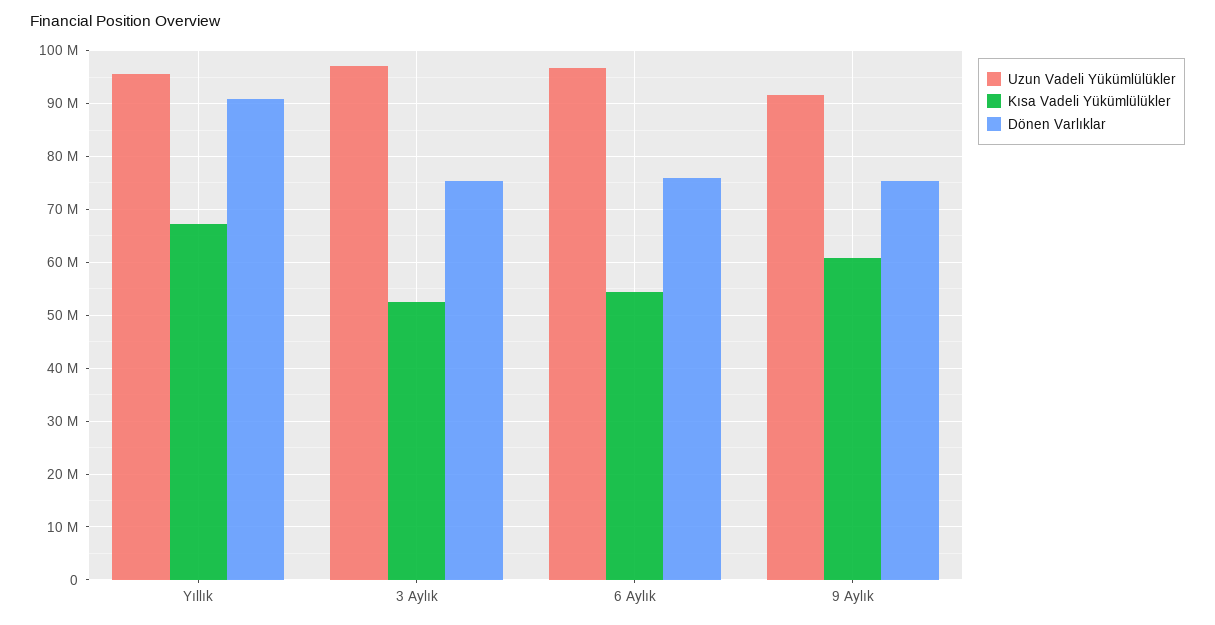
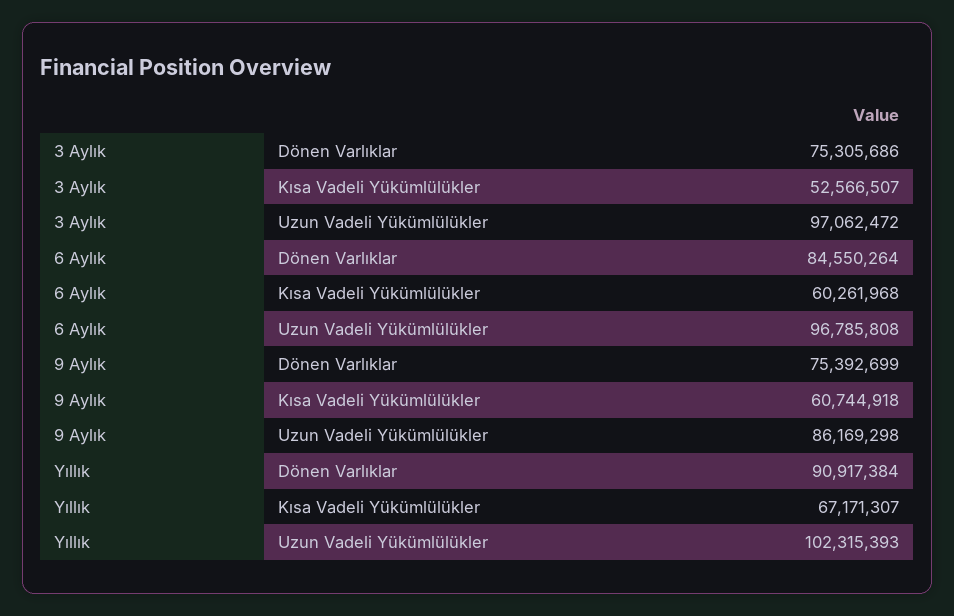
  {
    "Uzun Vadeli Yükümlülükler": {
-     "Yıllık": 96000000,
+     "Yıllık": 102315393,
      "3 Aylık": 97062472,
      "6 Aylık": 96785808,
-     "9 Aylık": 92000000
+     "9 Aylık": 86169298
    },
    "Kısa Vadeli Yükümlülükler": {
      "Yıllık": 67171307,
      "3 Aylık": 52566507,
-     "6 Aylık": 54000000,
+     "6 Aylık": 60261968,
      "9 Aylık": 60744918
    },
    "Dönen Varlıklar": {
      "Yıllık": 90917384,
      "3 Aylık": 75305686,
-     "6 Aylık": 76000000,
+     "6 Aylık": 84550264,
      "9 Aylık": 75392699
    }
  }

